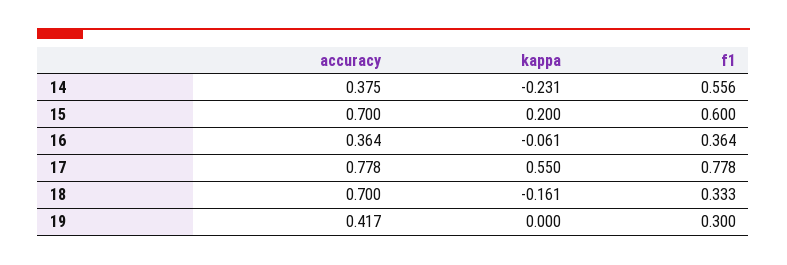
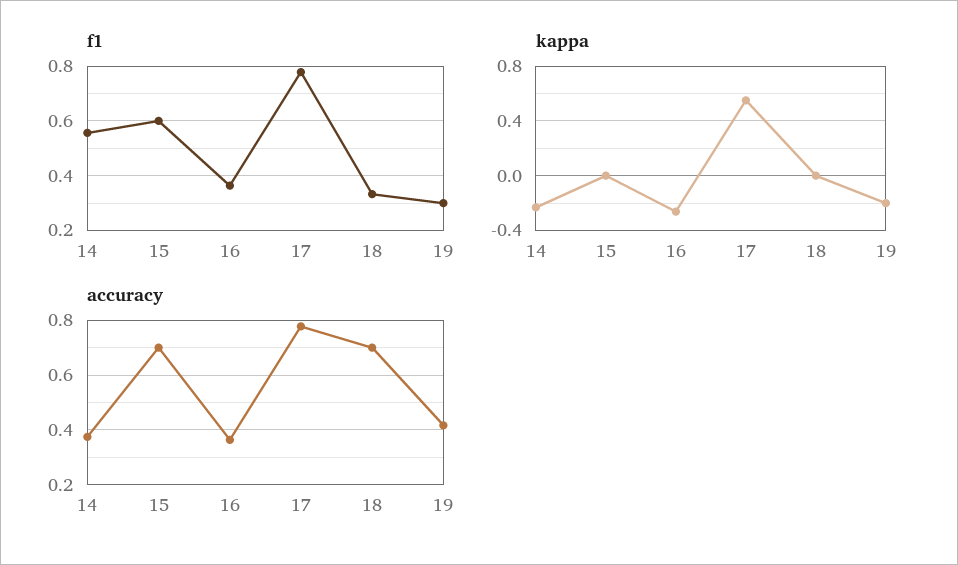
  {
    "accuracy": {
      "14": 0.375,
      "15": 0.7,
      "16": 0.364,
      "17": 0.778,
      "18": 0.7,
      "19": 0.417
    },
    "kappa": {
      "14": -0.231,
-     "15": 0.2,
+     "15": 0,
-     "16": -0.061,
+     "16": -0.25,
      "17": 0.55,
-     "18": -0.161,
+     "18": 0,
-     "19": 0
+     "19": -0.2
    },
    "f1": {
      "14": 0.556,
      "15": 0.6,
      "16": 0.364,
      "17": 0.778,
      "18": 0.333,
      "19": 0.3
    }
  }

